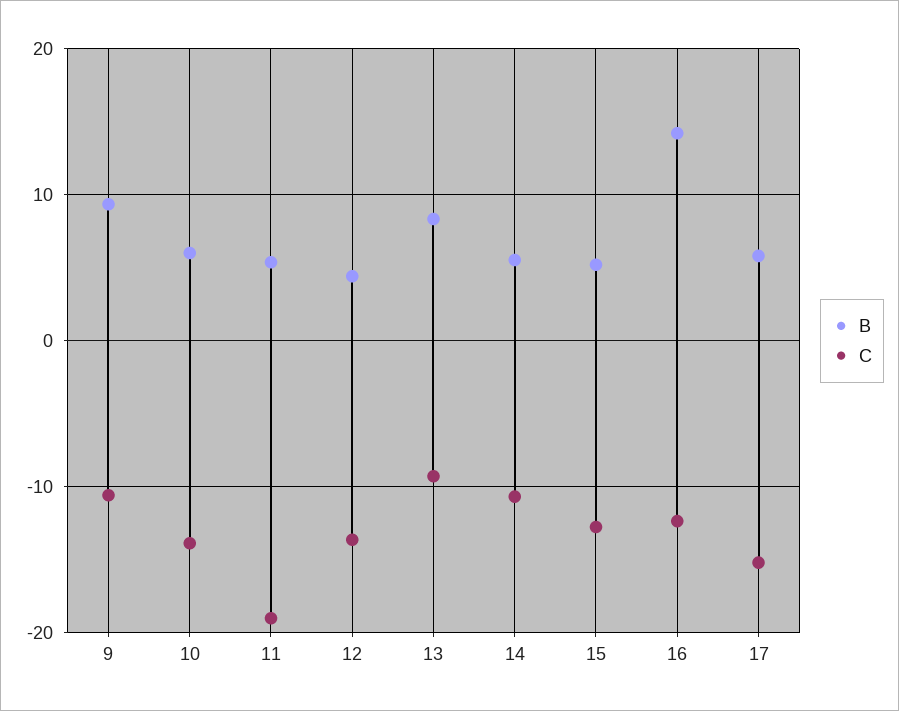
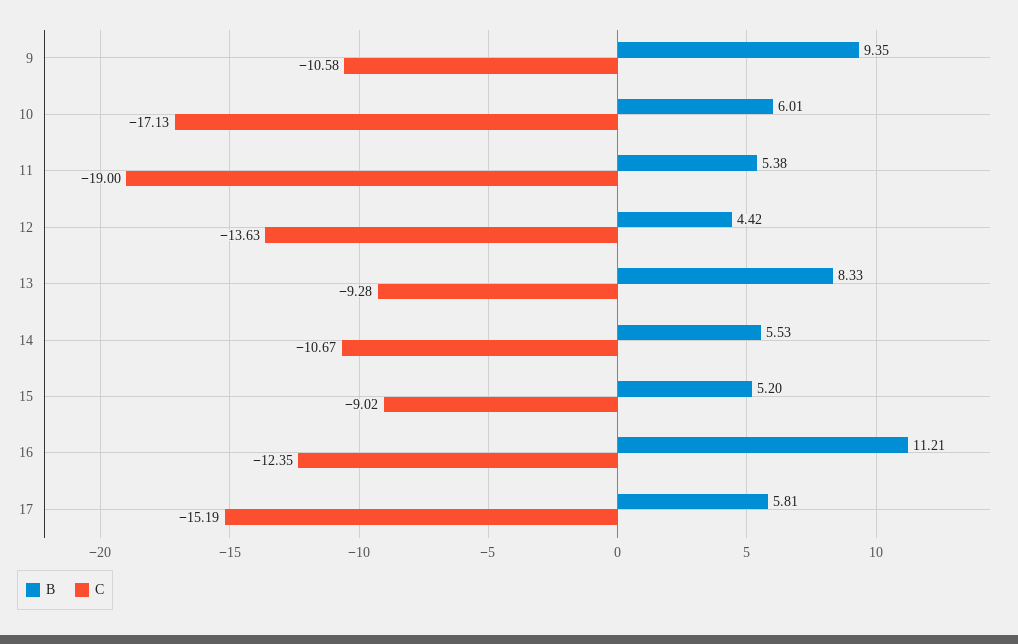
  {
    "B": {
      "9": 9.35,
      "10": 6.01,
      "11": 5.38,
      "12": 4.42,
      "13": 8.33,
      "14": 5.53,
      "15": 5.2,
-     "16": 14,
+     "16": 11.21,
      "17": 5.81
    },
    "C": {
      "9": -10.58,
-     "10": -14,
+     "10": -17.13,
      "11": -19,
      "12": -13.63,
      "13": -9.28,
      "14": -10.67,
-     "15": -13,
+     "15": -9.02,
      "16": -12.35,
      "17": -15.19
    }
  }

